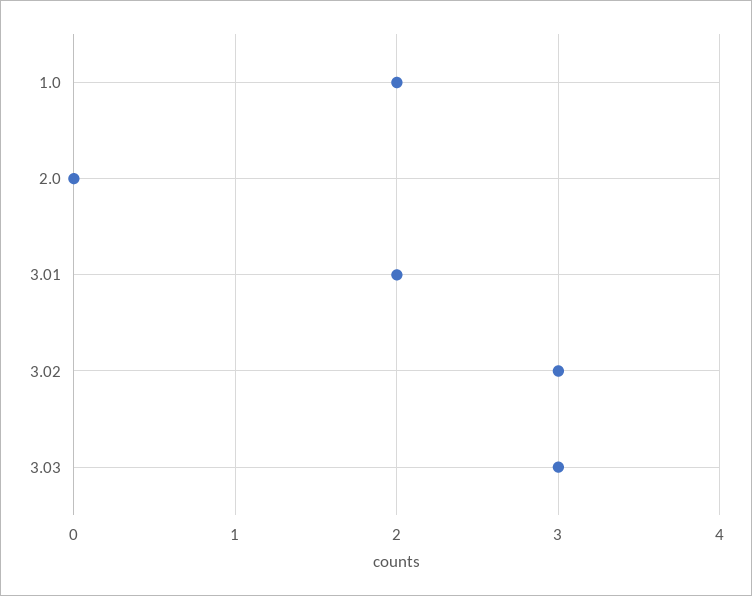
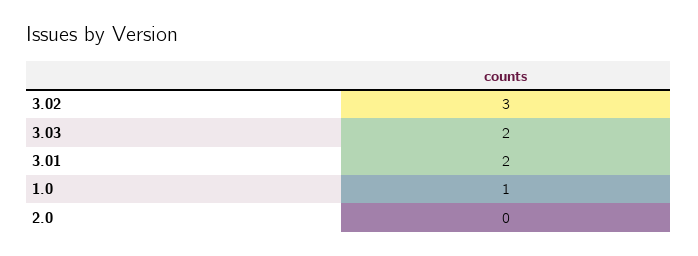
  {
-   "1.0": 2,
+   "1.0": 1,
    "2.0": 0,
    "3.01": 2,
    "3.02": 3,
-   "3.03": 3
+   "3.03": 2
  }

